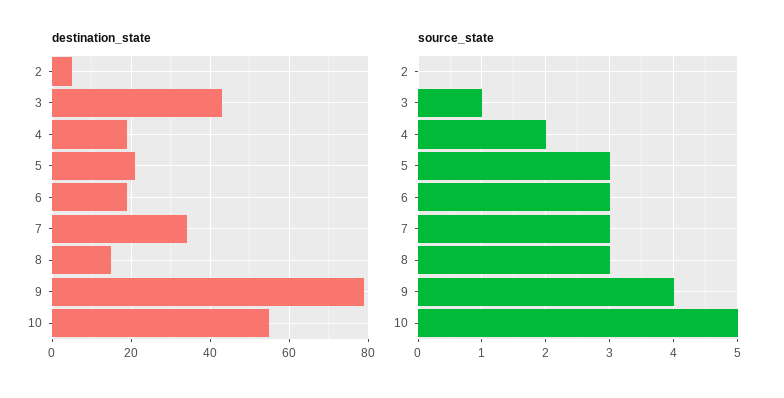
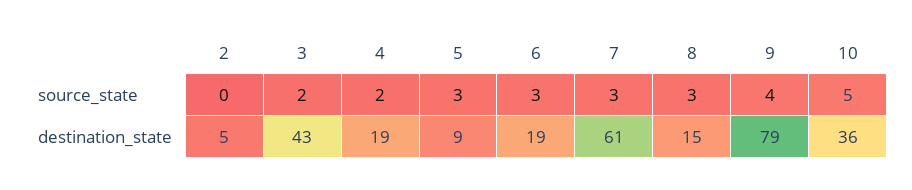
  {
    "destination_state": {
      "2": 5,
      "3": 43,
      "4": 19,
-     "5": 20,
+     "5": 9,
      "6": 19,
-     "7": 35,
+     "7": 61,
      "8": 15,
      "9": 79,
-     "10": 55
+     "10": 36
    },
    "source_state": {
      "2": 0,
-     "3": 1,
+     "3": 2,
      "4": 2,
      "5": 3,
      "6": 3,
      "7": 3,
      "8": 3,
      "9": 4,
      "10": 5
    }
  }

